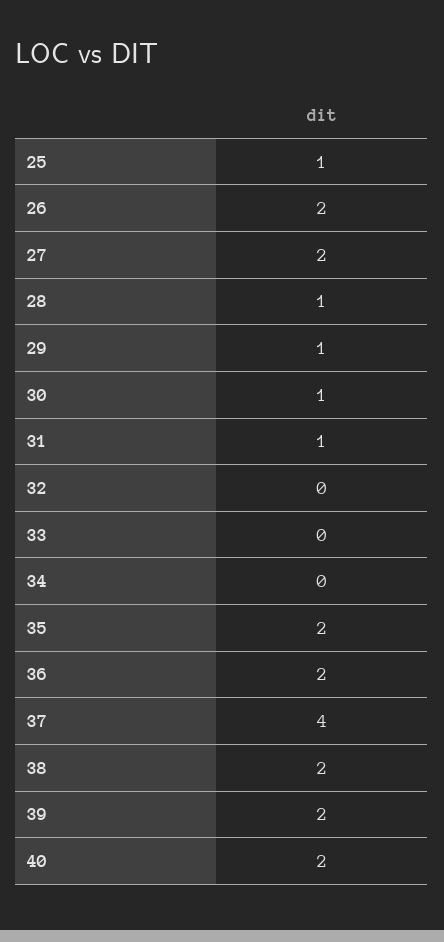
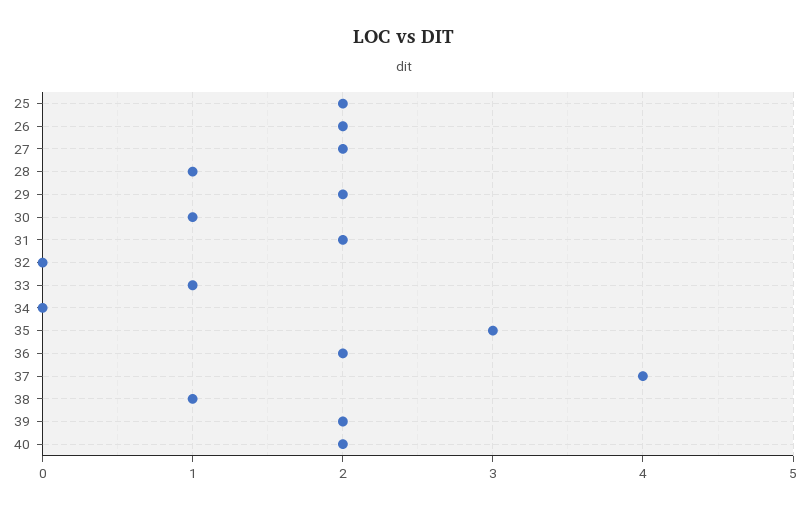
  {
-   "25": 1,
+   "25": 2,
    "26": 2,
    "27": 2,
    "28": 1,
-   "29": 1,
+   "29": 2,
    "30": 1,
-   "31": 1,
+   "31": 2,
    "32": 0,
-   "33": 0,
+   "33": 1,
    "34": 0,
-   "35": 2,
+   "35": 3,
    "36": 2,
    "37": 4,
-   "38": 2,
+   "38": 1,
    "39": 2,
    "40": 2
  }

